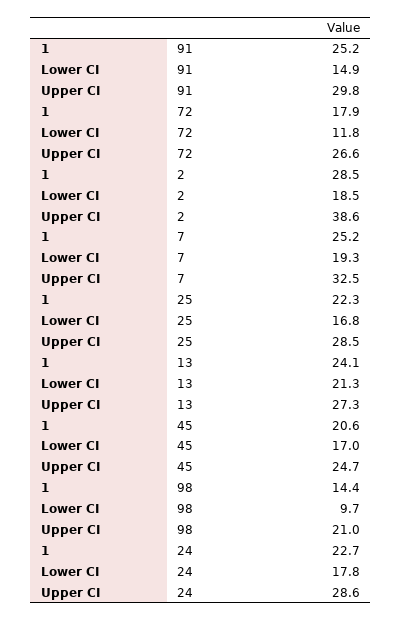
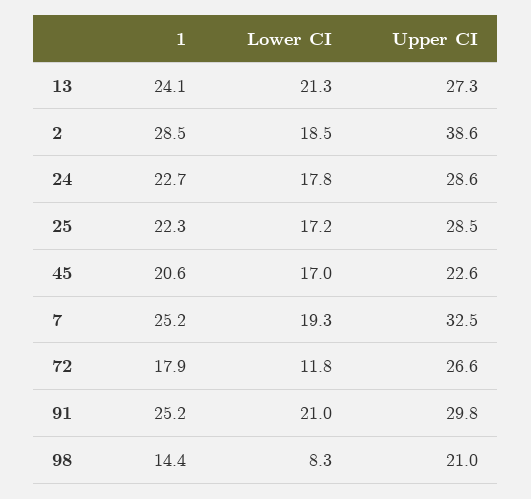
  {
    "1": {
      "91": 25.2,
      "72": 17.9,
      "2": 28.5,
      "7": 25.2,
      "25": 22.3,
      "13": 24.1,
      "45": 20.6,
      "98": 14.4,
      "24": 22.7
    },
    "Lower CI": {
-     "91": 14.9,
+     "91": 21,
      "72": 11.8,
      "2": 18.5,
      "7": 19.3,
-     "25": 16.8,
+     "25": 17.2,
      "13": 21.3,
      "45": 17,
-     "98": 9.7,
+     "98": 8.3,
      "24": 17.8
    },
    "Upper CI": {
      "91": 29.8,
      "72": 26.6,
      "2": 38.6,
      "7": 32.5,
      "25": 28.5,
      "13": 27.3,
-     "45": 24.7,
+     "45": 22.6,
      "98": 21,
      "24": 28.6
    }
  }

